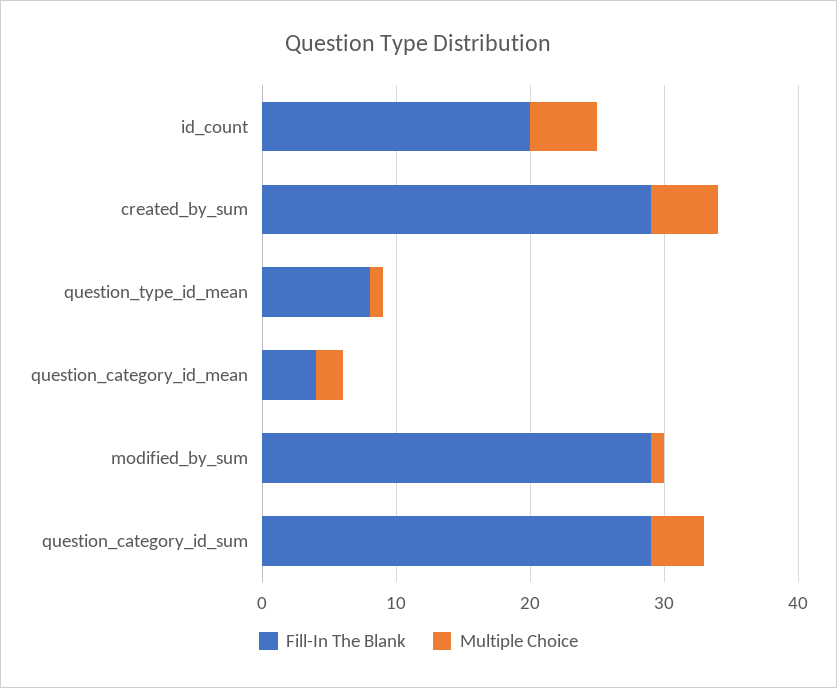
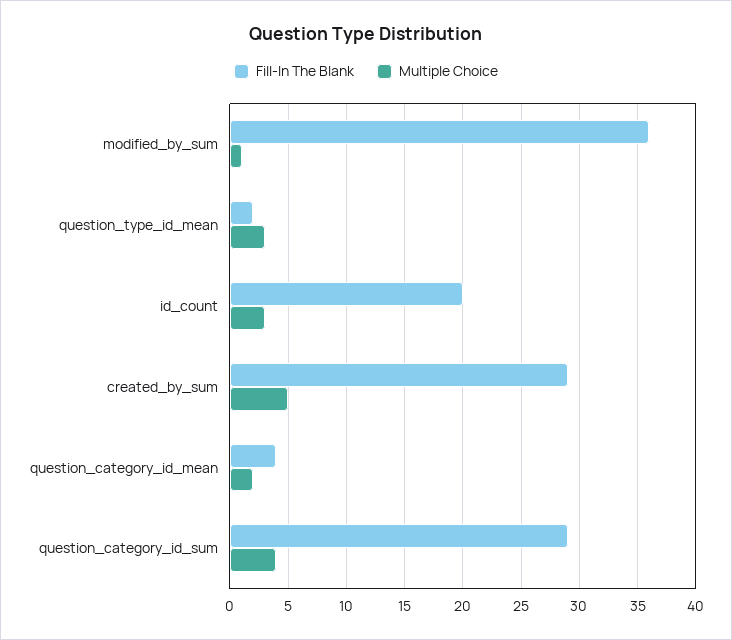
  {
    "Fill-In The Blank": {
      "id_count": 20,
      "created_by_sum": 29,
-     "question_type_id_mean": 8,
+     "question_type_id_mean": 2,
      "question_category_id_mean": 4,
-     "modified_by_sum": 29,
+     "modified_by_sum": 36,
      "question_category_id_sum": 29
    },
    "Multiple Choice": {
-     "id_count": 5,
+     "id_count": 3,
      "created_by_sum": 5,
-     "question_type_id_mean": 1,
+     "question_type_id_mean": 3,
      "question_category_id_mean": 2,
      "modified_by_sum": 1,
      "question_category_id_sum": 4
    }
  }

